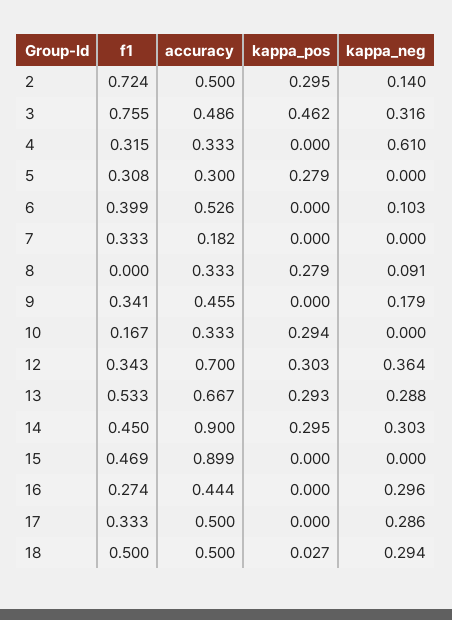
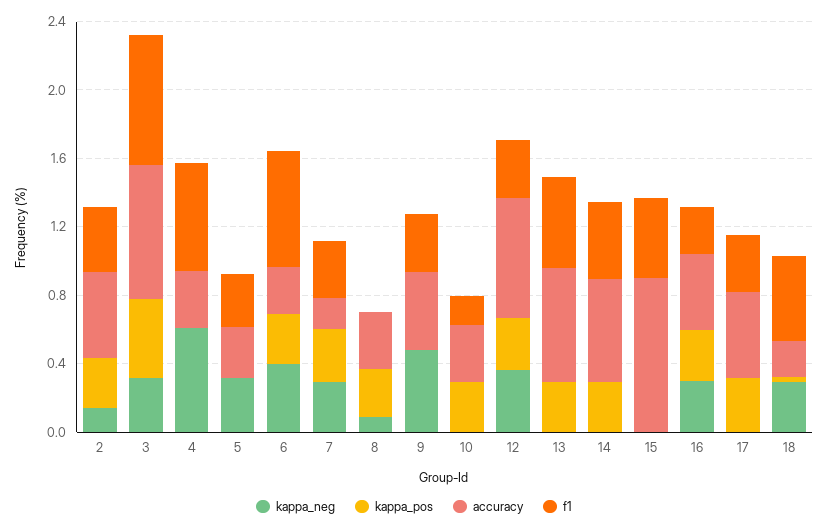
  {
    "f1": {
-     "2": 0.724,
+     "2": 0.4,
      "3": 0.755,
-     "4": 0.315,
+     "4": 0.6,
      "5": 0.308,
-     "6": 0.399,
+     "6": 0.7,
      "7": 0.333,
      "8": 0,
      "9": 0.341,
      "10": 0.167,
      "12": 0.343,
      "13": 0.533,
      "14": 0.45,
      "15": 0.469,
      "16": 0.274,
      "17": 0.333,
      "18": 0.5
    },
    "accuracy": {
      "2": 0.5,
-     "3": 0.486,
+     "3": 0.8,
      "4": 0.333,
      "5": 0.3,
-     "6": 0.526,
+     "6": 0.3,
      "7": 0.182,
      "8": 0.333,
      "9": 0.455,
      "10": 0.333,
      "12": 0.7,
      "13": 0.667,
-     "14": 0.9,
+     "14": 0.6,
      "15": 0.899,
      "16": 0.444,
      "17": 0.5,
-     "18": 0.5
+     "18": 0.2
    },
    "kappa_pos": {
      "2": 0.295,
      "3": 0.462,
      "4": 0,
-     "5": 0.279,
+     "5": 0,
-     "6": 0,
+     "6": 0.3,
-     "7": 0,
+     "7": 0.3,
      "8": 0.279,
      "9": 0,
      "10": 0.294,
      "12": 0.303,
      "13": 0.293,
      "14": 0.295,
      "15": 0,
-     "16": 0,
+     "16": 0.3,
-     "17": 0,
+     "17": 0.3,
      "18": 0.027
    },
    "kappa_neg": {
      "2": 0.14,
      "3": 0.316,
      "4": 0.61,
-     "5": 0,
+     "5": 0.3,
-     "6": 0.103,
+     "6": 0.4,
-     "7": 0,
+     "7": 0.3,
      "8": 0.091,
-     "9": 0.179,
+     "9": 0.5,
      "10": 0,
      "12": 0.364,
-     "13": 0.288,
+     "13": 0,
-     "14": 0.303,
+     "14": 0,
      "15": 0,
      "16": 0.296,
-     "17": 0.286,
+     "17": 0,
      "18": 0.294
    }
  }

